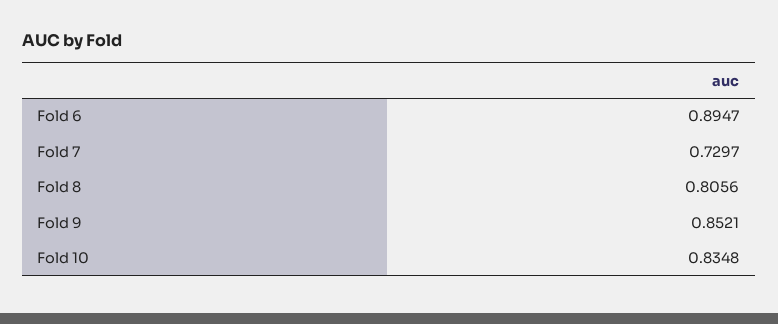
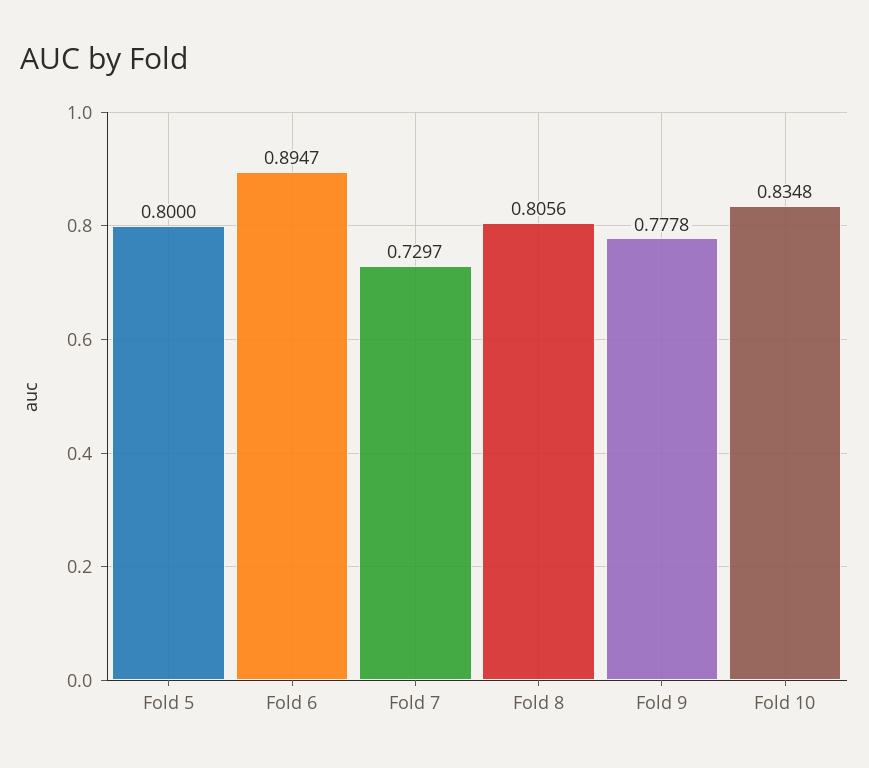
  {
    "Fold 6": 0.8947,
    "Fold 7": 0.7297,
    "Fold 8": 0.8056,
-   "Fold 9": 0.8521,
+   "Fold 9": 0.7778,
-   "Fold 10": 0.8348
+   "Fold 10": 0.8348,
+   "Fold 5": 0.8
  }

